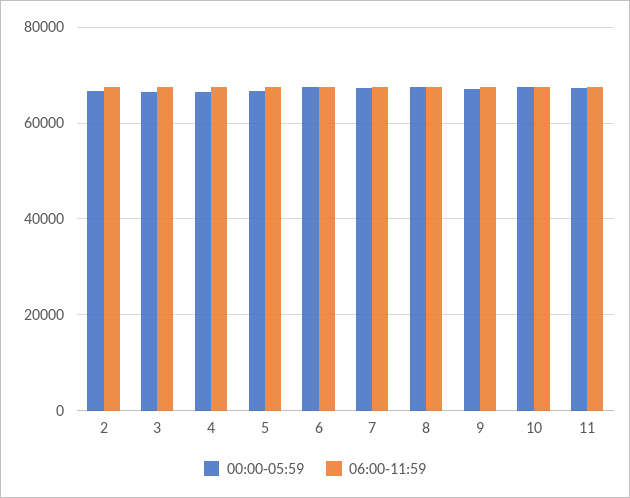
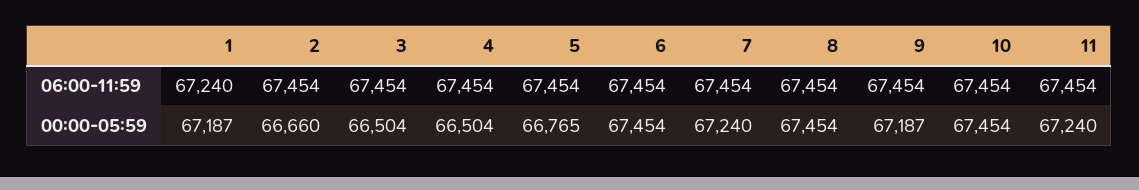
  {
    "00:00-05:59": {
      "2": 66660,
      "3": 66504,
      "4": 66504,
      "5": 66765,
      "6": 67454,
      "7": 67240,
      "8": 67454,
      "9": 67187,
      "10": 67454,
-     "11": 67240
+     "11": 67240,
+     "1": 67187
    },
    "06:00-11:59": {
      "2": 67454,
      "3": 67454,
      "4": 67454,
      "5": 67454,
      "6": 67454,
      "7": 67454,
      "8": 67454,
      "9": 67454,
      "10": 67454,
-     "11": 67454
+     "11": 67454,
+     "1": 67240
    }
  }

